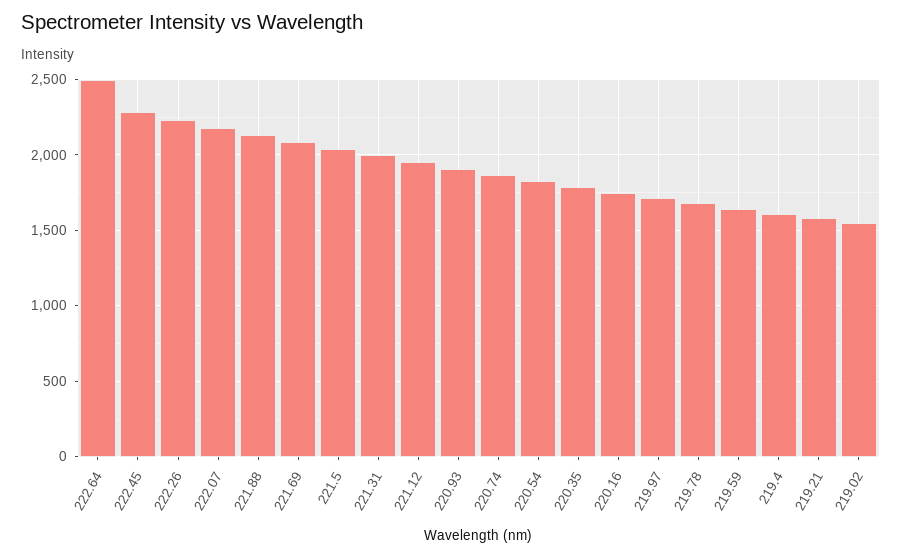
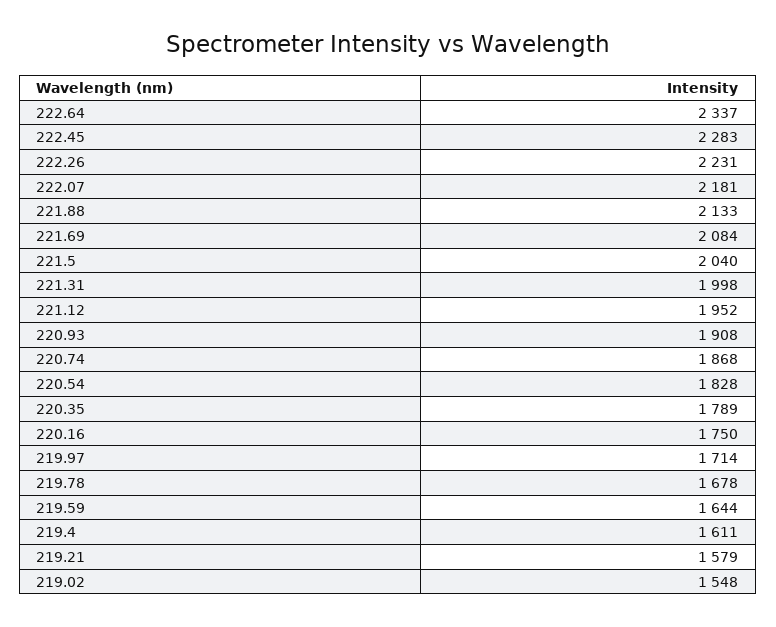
  {
-   "222.64": 2500,
+   "222.64": 2337,
    "222.45": 2283,
    "222.26": 2231,
    "222.07": 2181,
    "221.88": 2133,
    "221.69": 2084,
    "221.5": 2040,
    "221.31": 1998,
    "221.12": 1952,
    "220.93": 1908,
    "220.74": 1868,
    "220.54": 1828,
    "220.35": 1789,
    "220.16": 1750,
    "219.97": 1714,
    "219.78": 1678,
    "219.59": 1644,
    "219.4": 1611,
    "219.21": 1579,
    "219.02": 1548
  }

